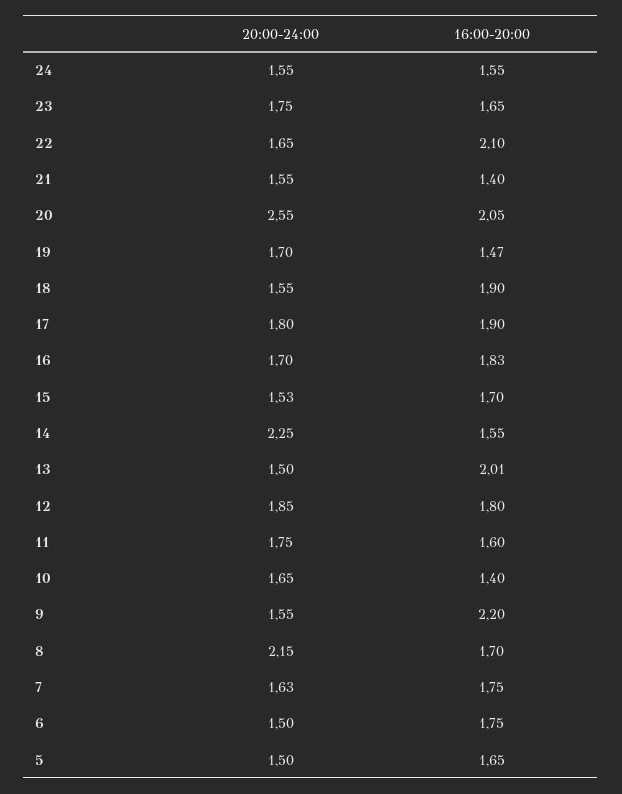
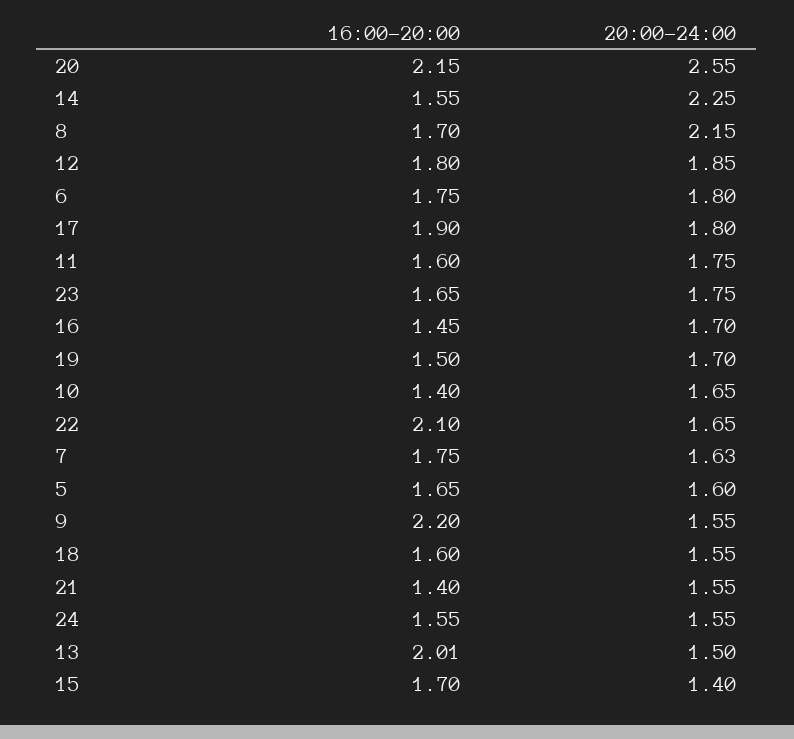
  {
    "20:00-24:00": {
      "24": 1.55,
      "23": 1.75,
      "22": 1.65,
      "21": 1.55,
      "20": 2.55,
      "19": 1.7,
      "18": 1.55,
      "17": 1.8,
      "16": 1.7,
-     "15": 1.53,
+     "15": 1.4,
      "14": 2.25,
      "13": 1.5,
      "12": 1.85,
      "11": 1.75,
      "10": 1.65,
      "9": 1.55,
      "8": 2.15,
      "7": 1.63,
-     "6": 1.5,
+     "6": 1.8,
-     "5": 1.5
+     "5": 1.6
    },
    "16:00-20:00": {
      "24": 1.55,
      "23": 1.65,
      "22": 2.1,
      "21": 1.4,
-     "20": 2.05,
+     "20": 2.15,
-     "19": 1.47,
+     "19": 1.5,
-     "18": 1.9,
+     "18": 1.6,
      "17": 1.9,
-     "16": 1.83,
+     "16": 1.45,
      "15": 1.7,
      "14": 1.55,
      "13": 2.01,
      "12": 1.8,
      "11": 1.6,
      "10": 1.4,
      "9": 2.2,
      "8": 1.7,
      "7": 1.75,
      "6": 1.75,
      "5": 1.65
    }
  }

